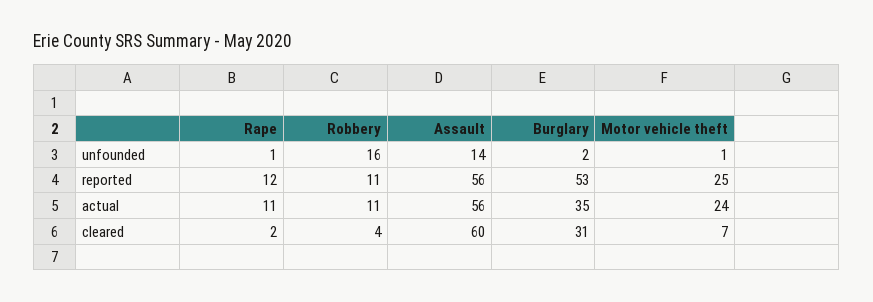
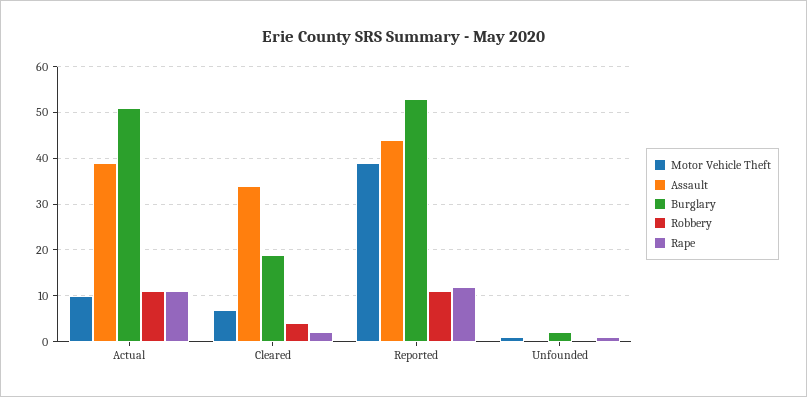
  {
    "Rape": {
      "unfounded": 1,
      "reported": 12,
      "actual": 11,
      "cleared": 2
    },
    "Robbery": {
-     "unfounded": 16,
+     "unfounded": 0,
      "reported": 11,
      "actual": 11,
      "cleared": 4
    },
    "Assault": {
-     "unfounded": 14,
+     "unfounded": 0,
-     "reported": 56,
+     "reported": 45,
-     "actual": 56,
+     "actual": 40,
-     "cleared": 60
+     "cleared": 35
    },
    "Burglary": {
      "unfounded": 2,
      "reported": 53,
-     "actual": 35,
+     "actual": 50,
-     "cleared": 31
+     "cleared": 20
    },
    "Motor vehicle theft": {
      "unfounded": 1,
-     "reported": 25,
+     "reported": 40,
-     "actual": 24,
+     "actual": 10,
      "cleared": 7
    }
  }

